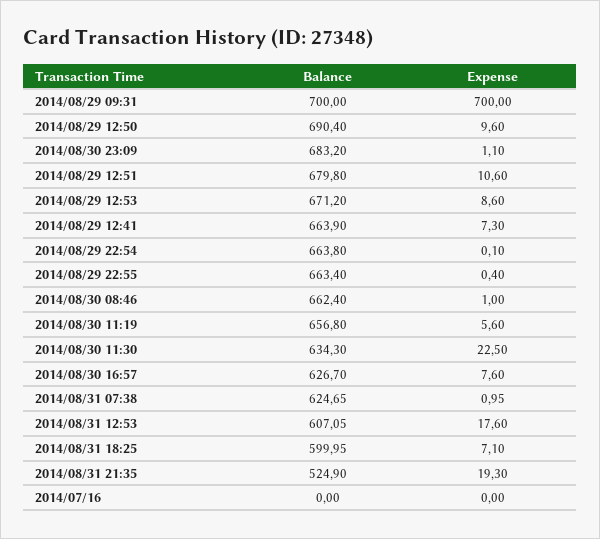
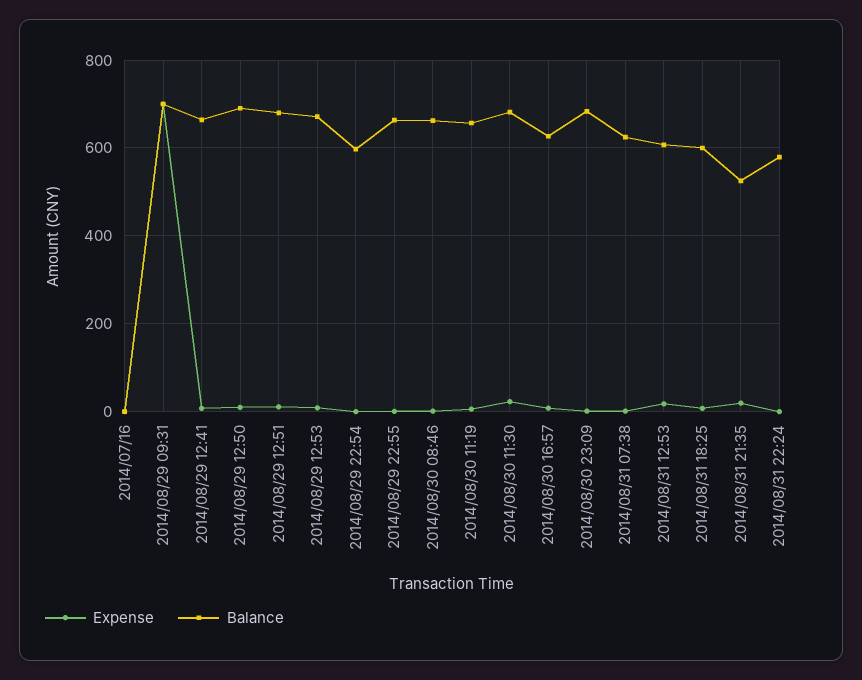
  {
    "Balance": {
      "2014/08/29 09:31": 700,
      "2014/08/29 12:50": 690.4,
      "2014/08/30 23:09": 683.2,
      "2014/08/29 12:51": 679.8,
      "2014/08/29 12:53": 671.2,
      "2014/08/29 12:41": 663.9,
-     "2014/08/29 22:54": 663.8,
+     "2014/08/29 22:54": 600,
      "2014/08/29 22:55": 663.4,
      "2014/08/30 08:46": 662.4,
      "2014/08/30 11:19": 656.8,
-     "2014/08/30 11:30": 634.3,
+     "2014/08/30 11:30": 680,
      "2014/08/30 16:57": 626.7,
      "2014/08/31 07:38": 624.65,
      "2014/08/31 12:53": 607.05,
      "2014/08/31 18:25": 599.95,
      "2014/08/31 21:35": 524.9,
-     "2014/07/16": 0
+     "2014/07/16": 0,
+     "2014/08/31 22:24": 580
    },
    "Expense": {
      "2014/08/29 09:31": 700,
      "2014/08/29 12:50": 9.6,
      "2014/08/30 23:09": 1.1,
      "2014/08/29 12:51": 10.6,
      "2014/08/29 12:53": 8.6,
      "2014/08/29 12:41": 7.3,
      "2014/08/29 22:54": 0.1,
      "2014/08/29 22:55": 0.4,
      "2014/08/30 08:46": 1,
      "2014/08/30 11:19": 5.6,
      "2014/08/30 11:30": 22.5,
      "2014/08/30 16:57": 7.6,
      "2014/08/31 07:38": 0.95,
      "2014/08/31 12:53": 17.6,
      "2014/08/31 18:25": 7.1,
      "2014/08/31 21:35": 19.3,
-     "2014/07/16": 0
+     "2014/07/16": 0,
+     "2014/08/31 22:24": 0
    }
  }

